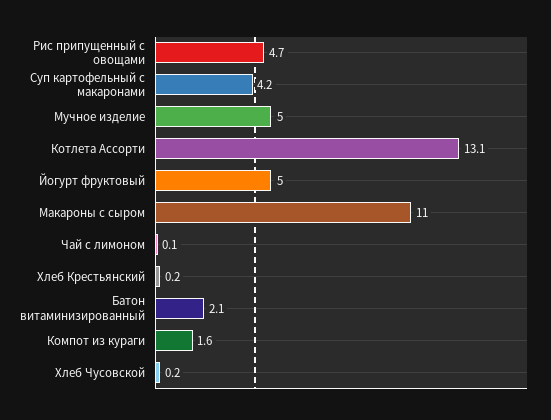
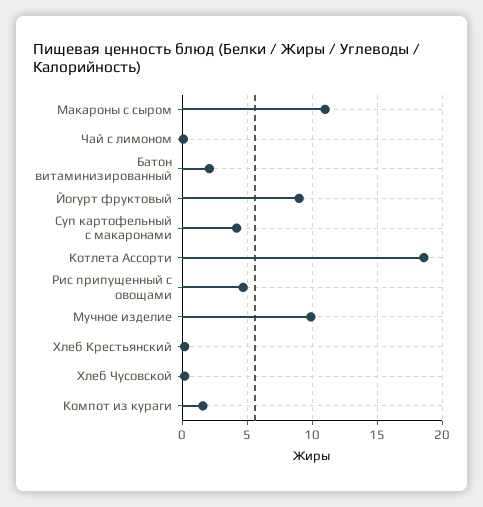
  {
    "Рис припущенный с овощами": 4.7,
    "Суп картофельный с макаронами": 4.2,
-   "Мучное изделие": 5,
+   "Мучное изделие": 10,
-   "Котлета Ассорти": 13.1,
+   "Котлета Ассорти": 18.5,
-   "Йогурт фруктовый": 5,
+   "Йогурт фруктовый": 9,
    "Макароны с сыром": 11,
    "Чай с лимоном": 0.1,
    "Хлеб Крестьянский": 0.2,
    "Батон витаминизированный": 2.1,
    "Компот из кураги": 1.6,
    "Хлеб Чусовской": 0.2
  }

